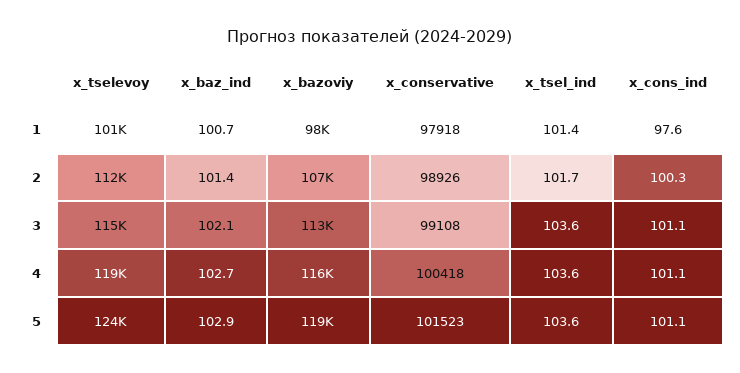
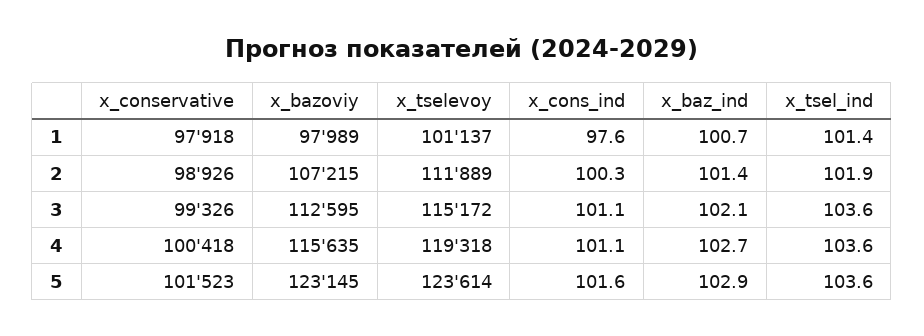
  {
    "x_tselevoy": {
      "1": 101137,
      "2": 111889,
      "3": 115172,
      "4": 119318,
      "5": 123614
    },
    "x_baz_ind": {
      "1": 100.7,
      "2": 101.4,
      "3": 102.1,
      "4": 102.7,
      "5": 102.9
    },
    "x_bazoviy": {
      "1": 97989,
      "2": 107215,
      "3": 112595,
      "4": 115635,
-     "5": 119000
+     "5": 123145
    },
    "x_conservative": {
      "1": 97918,
      "2": 98926,
-     "3": 99108,
+     "3": 99326,
      "4": 100418,
      "5": 101523
    },
    "x_tsel_ind": {
      "1": 101.4,
-     "2": 101.7,
+     "2": 101.9,
      "3": 103.6,
      "4": 103.6,
      "5": 103.6
    },
    "x_cons_ind": {
      "1": 97.6,
      "2": 100.3,
      "3": 101.1,
      "4": 101.1,
-     "5": 101.1
+     "5": 101.6
    }
  }

